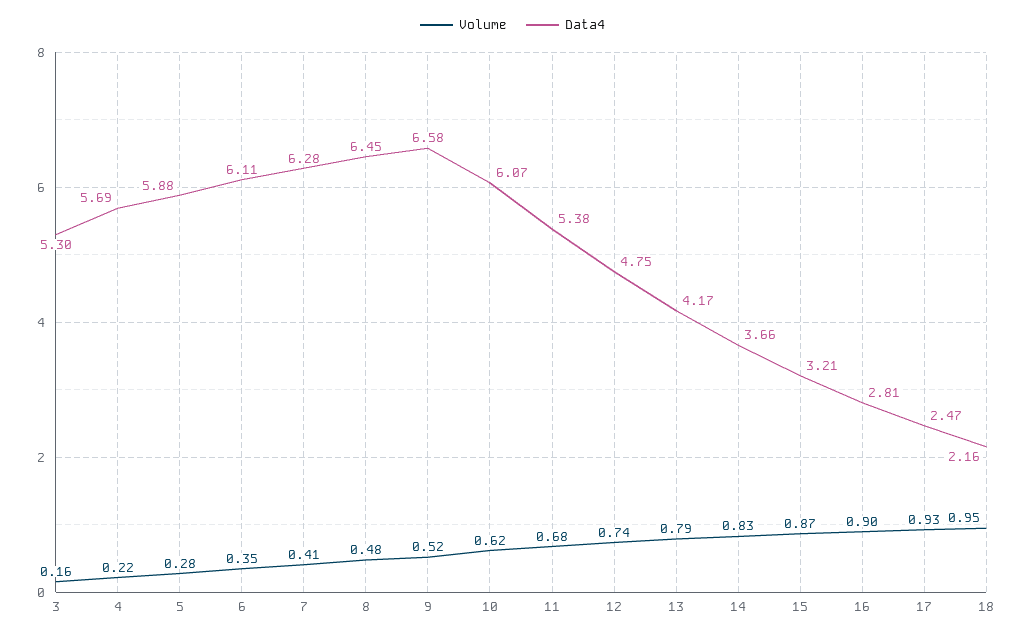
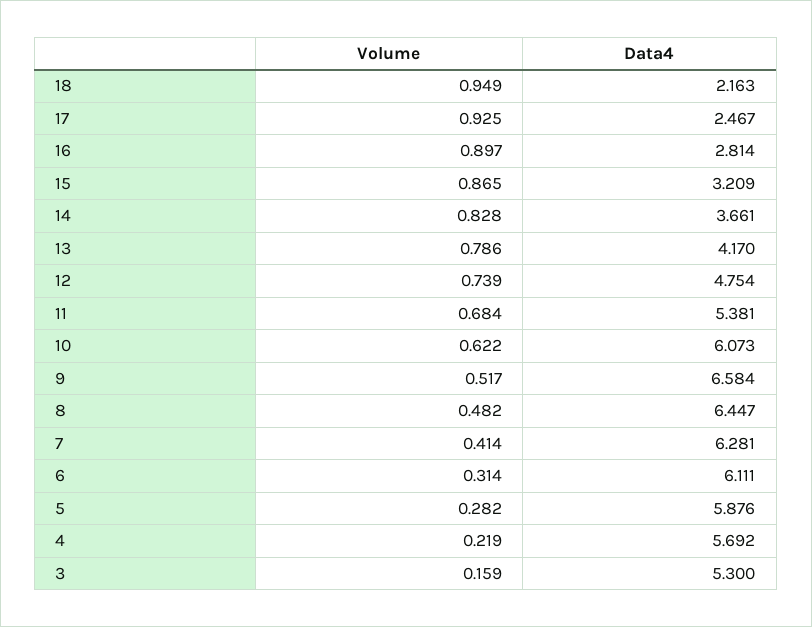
  {
    "Volume": {
      "3": 0.159,
      "4": 0.219,
      "5": 0.282,
-     "6": 0.35,
+     "6": 0.314,
      "7": 0.414,
      "8": 0.482,
      "9": 0.517,
      "10": 0.622,
      "11": 0.684,
      "12": 0.739,
      "13": 0.786,
      "14": 0.828,
      "15": 0.865,
      "16": 0.897,
      "17": 0.925,
      "18": 0.949
    },
    "Data4": {
      "3": 5.3,
      "4": 5.692,
      "5": 5.876,
      "6": 6.111,
      "7": 6.281,
      "8": 6.447,
      "9": 6.584,
      "10": 6.073,
      "11": 5.381,
      "12": 4.754,
      "13": 4.17,
      "14": 3.661,
      "15": 3.209,
      "16": 2.814,
      "17": 2.467,
      "18": 2.163
    }
  }

